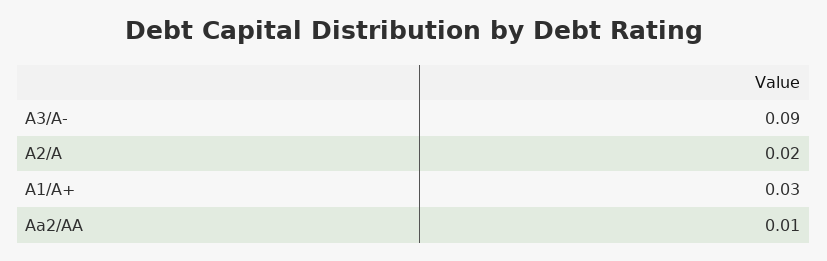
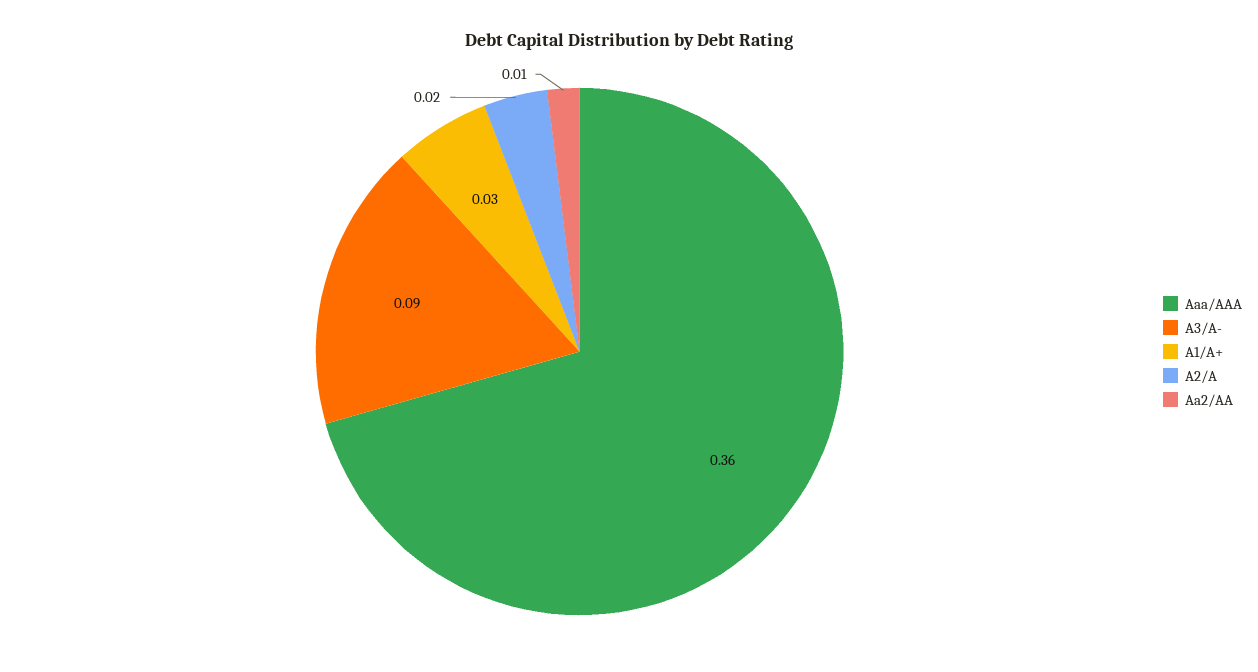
  {
    "A3/A-": 0.09,
    "A2/A": 0.02,
    "A1/A+": 0.03,
-   "Aa2/AA": 0.01
+   "Aa2/AA": 0.01,
+   "Aaa/AAA": 0.36
  }

